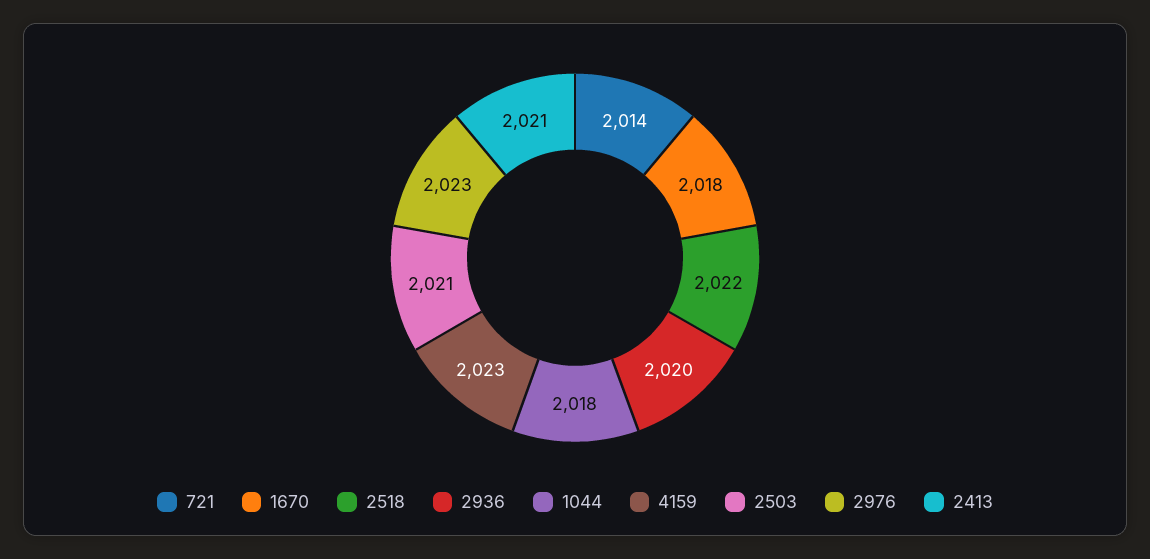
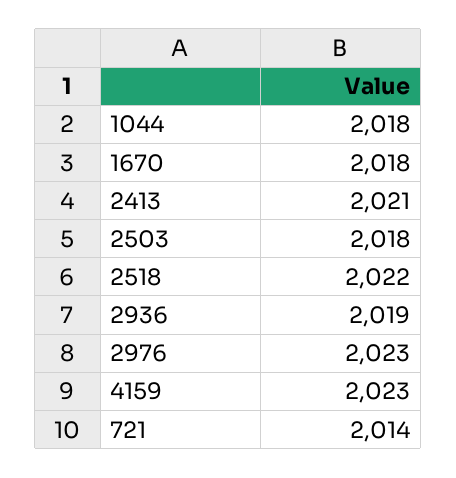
  {
    "721": 2014,
    "1670": 2018,
    "2518": 2022,
-   "2936": 2020,
+   "2936": 2019,
    "1044": 2018,
    "4159": 2023,
-   "2503": 2021,
+   "2503": 2018,
    "2976": 2023,
    "2413": 2021
  }

